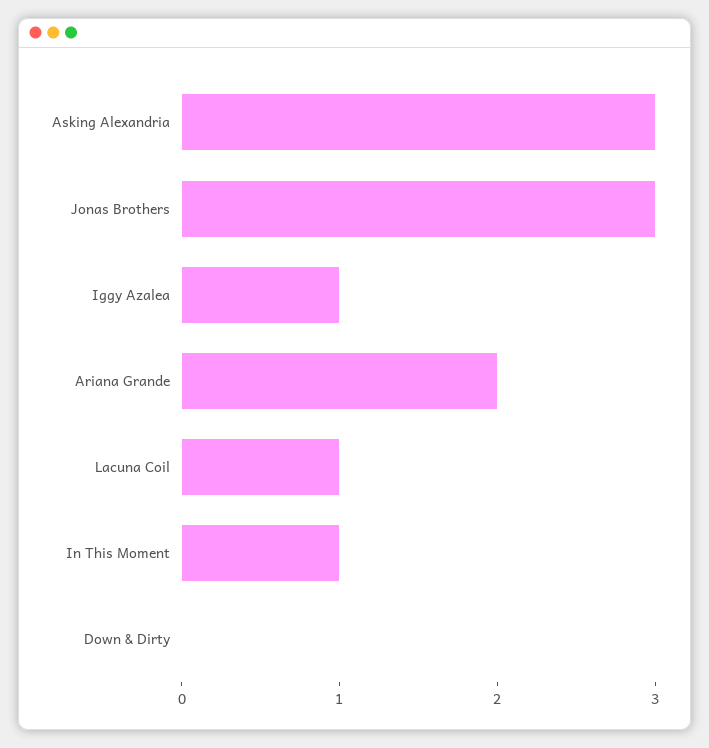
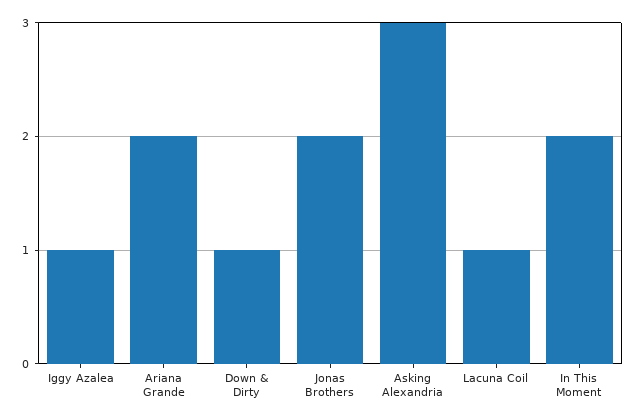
  {
    "Asking Alexandria": 3,
-   "Jonas Brothers": 3,
+   "Jonas Brothers": 2,
    "Iggy Azalea": 1,
    "Ariana Grande": 2,
    "Lacuna Coil": 1,
-   "In This Moment": 1,
+   "In This Moment": 2,
-   "Down & Dirty": 0
+   "Down & Dirty": 1
  }

